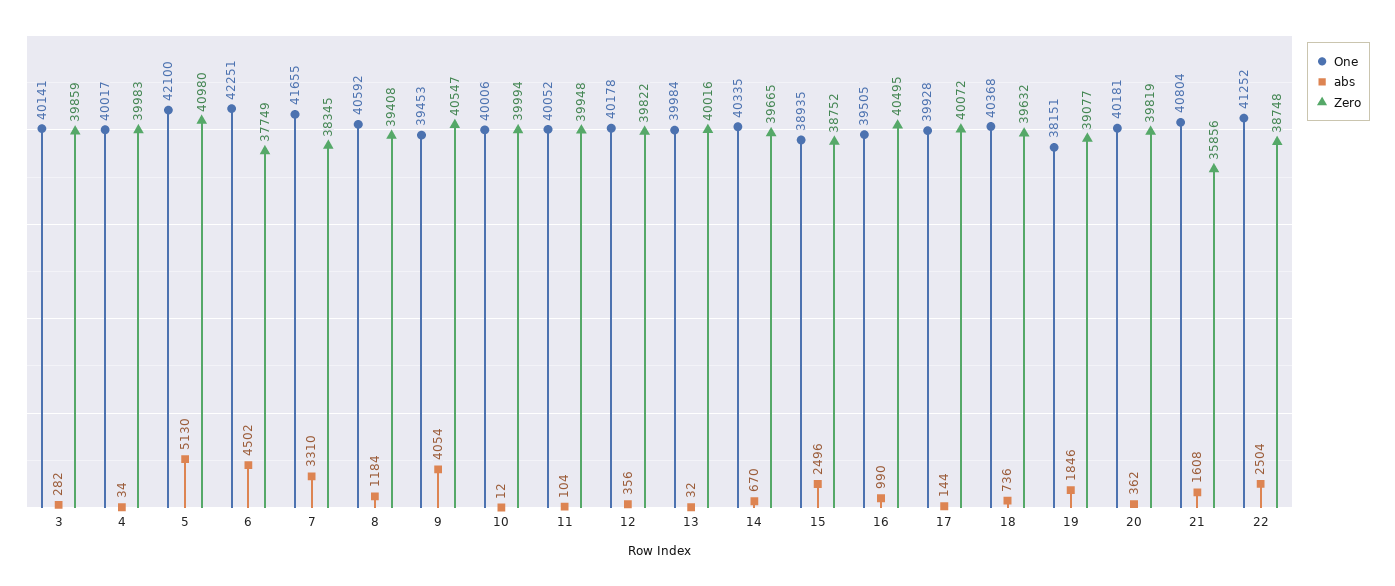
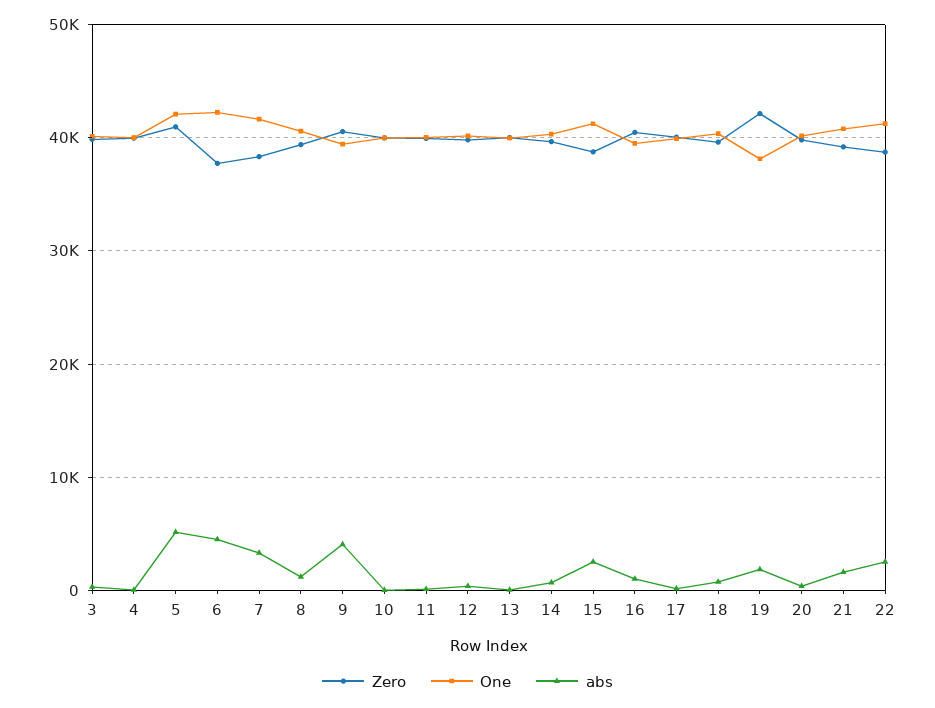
  {
    "One": {
      "3": 40141,
      "4": 40017,
      "5": 42100,
      "6": 42251,
      "7": 41655,
      "8": 40592,
      "9": 39453,
      "10": 40006,
      "11": 40052,
      "12": 40178,
      "13": 39984,
      "14": 40335,
-     "15": 38935,
+     "15": 41000,
      "16": 39505,
      "17": 39928,
      "18": 40368,
      "19": 38151,
      "20": 40181,
      "21": 40804,
      "22": 41252
    },
    "abs": {
      "3": 282,
      "4": 34,
      "5": 5130,
      "6": 4502,
      "7": 3310,
      "8": 1184,
      "9": 4054,
      "10": 12,
      "11": 104,
      "12": 356,
      "13": 32,
      "14": 670,
      "15": 2496,
      "16": 990,
      "17": 144,
      "18": 736,
      "19": 1846,
      "20": 362,
      "21": 1608,
      "22": 2504
    },
    "Zero": {
      "3": 39859,
      "4": 39983,
      "5": 40980,
      "6": 37749,
      "7": 38345,
      "8": 39408,
      "9": 40547,
      "10": 39994,
      "11": 39948,
      "12": 39822,
      "13": 40016,
      "14": 39665,
      "15": 38752,
      "16": 40495,
      "17": 40072,
      "18": 39632,
-     "19": 39077,
+     "19": 42000,
      "20": 39819,
-     "21": 35856,
+     "21": 39000,
      "22": 38748
    }
  }

